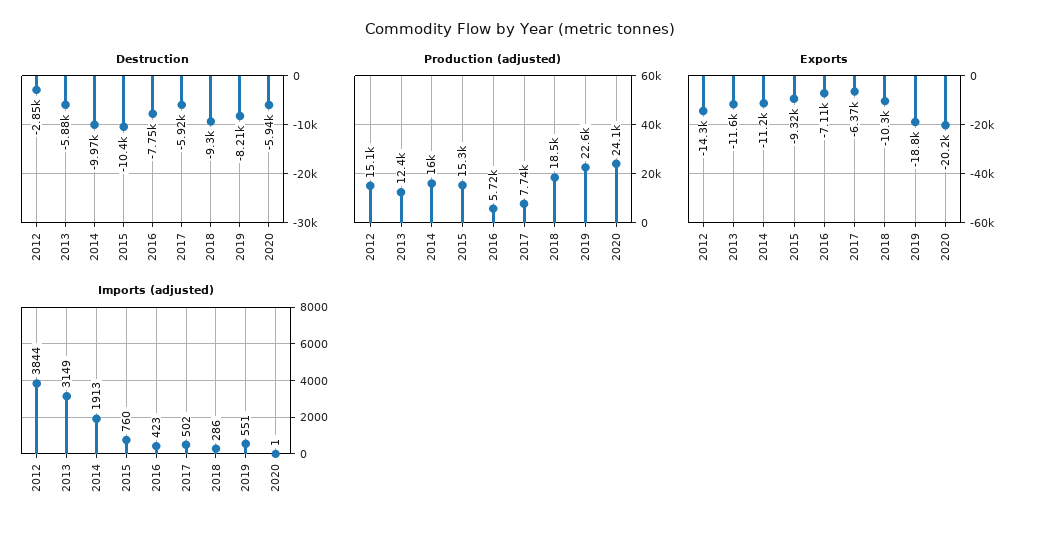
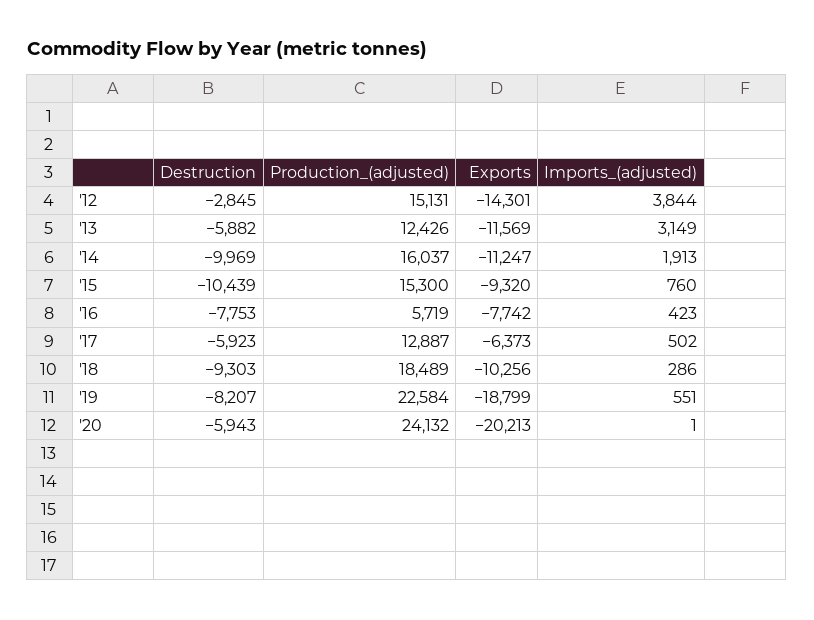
  {
    "Destruction": {
      "2012": -2845,
      "2013": -5882,
      "2014": -9969,
      "2015": -10439,
      "2016": -7753,
      "2017": -5923,
      "2018": -9303,
      "2019": -8207,
      "2020": -5943
    },
    "Production (adjusted)": {
      "2012": 15131,
      "2013": 12426,
      "2014": 16037,
      "2015": 15300,
      "2016": 5719,
-     "2017": 7740,
+     "2017": 12887,
      "2018": 18489,
      "2019": 22584,
      "2020": 24132
    },
    "Exports": {
      "2012": -14301,
      "2013": -11569,
      "2014": -11247,
      "2015": -9320,
-     "2016": -7110,
+     "2016": -7742,
      "2017": -6373,
      "2018": -10256,
      "2019": -18799,
      "2020": -20213
    },
    "Imports (adjusted)": {
      "2012": 3844,
      "2013": 3149,
      "2014": 1913,
      "2015": 760,
      "2016": 423,
      "2017": 502,
      "2018": 286,
      "2019": 551,
      "2020": 1
    }
  }

